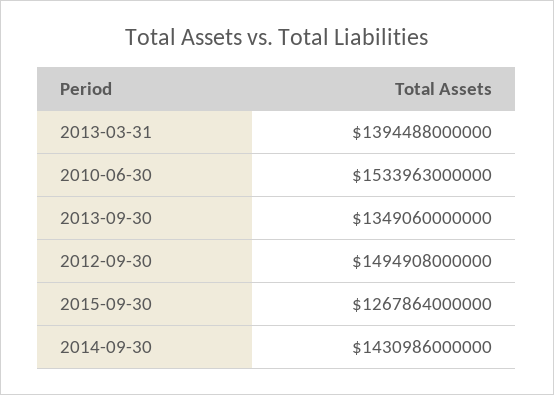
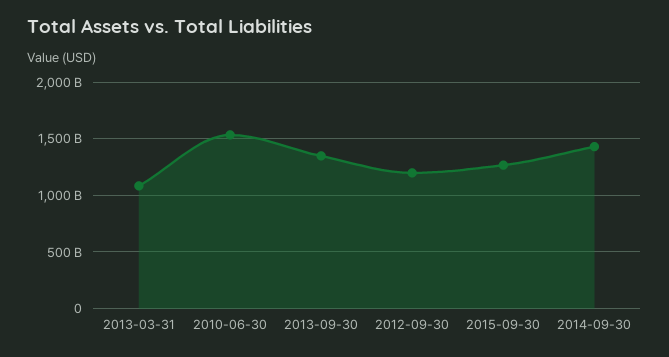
  {
-   "2013-03-31": 1394488000000,
+   "2013-03-31": 1100000000000,
    "2010-06-30": 1533963000000,
    "2013-09-30": 1349060000000,
-   "2012-09-30": 1494908000000,
+   "2012-09-30": 1200000000000,
    "2015-09-30": 1267864000000,
    "2014-09-30": 1430986000000
  }

